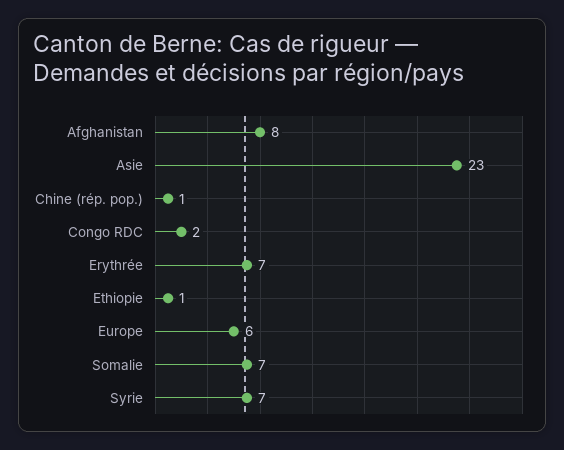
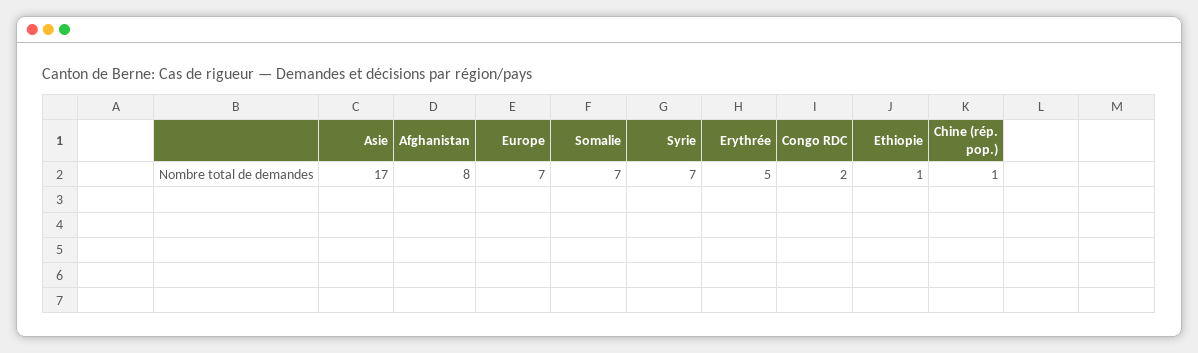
  {
    "Afghanistan": 8,
-   "Asie": 23,
+   "Asie": 17,
    "Chine (rép. pop.)": 1,
    "Congo RDC": 2,
-   "Erythrée": 7,
+   "Erythrée": 5,
    "Ethiopie": 1,
-   "Europe": 6,
+   "Europe": 7,
    "Somalie": 7,
    "Syrie": 7
  }

